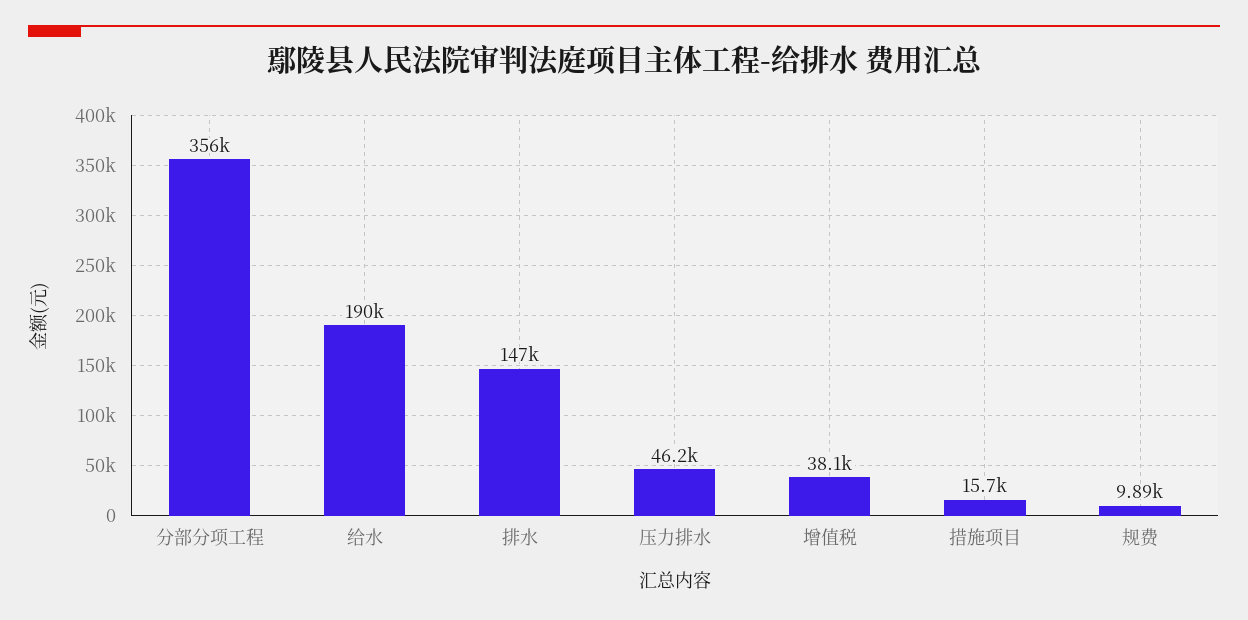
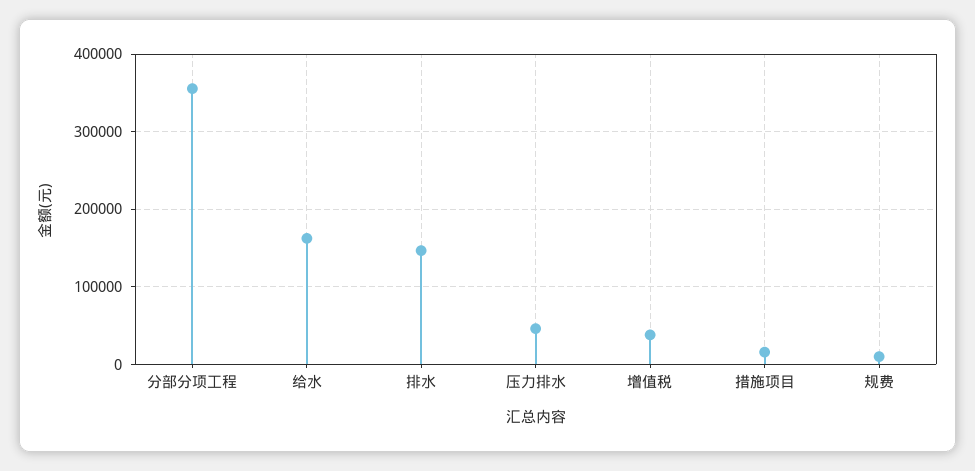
  {
    "分部分项工程": 356000,
-   "给水": 190000,
+   "给水": 160000,
    "排水": 147000,
    "压力排水": 46200,
    "增值税": 38100,
    "措施项目": 15700,
    "规费": 9890
  }

